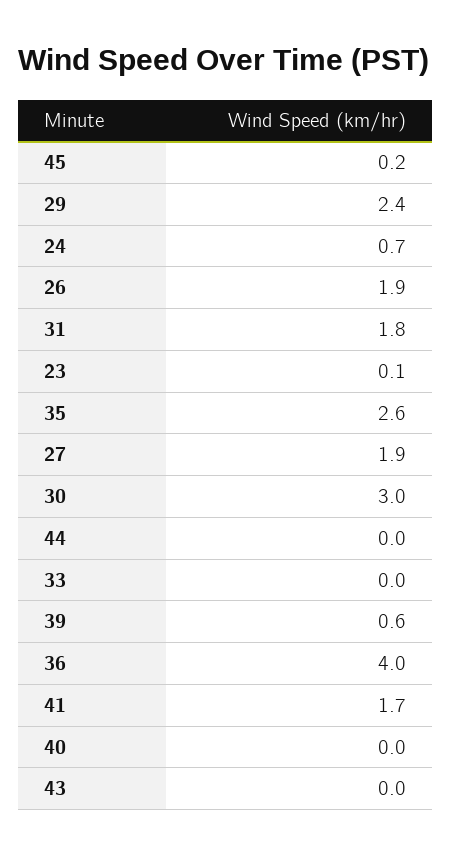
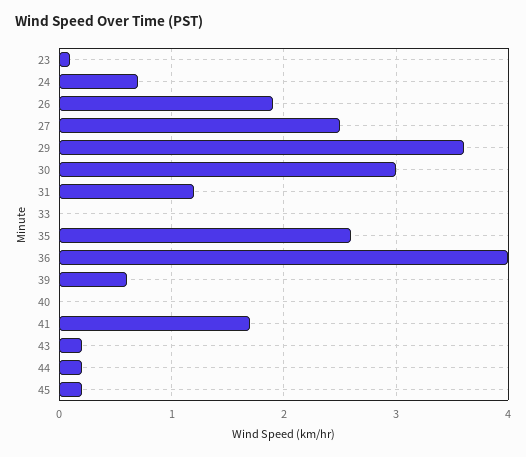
  {
    "45": 0.2,
-   "29": 2.4,
+   "29": 3.6,
    "24": 0.7,
    "26": 1.9,
-   "31": 1.8,
+   "31": 1.2,
    "23": 0.1,
    "35": 2.6,
-   "27": 1.9,
+   "27": 2.5,
    "30": 3,
-   "44": 0,
+   "44": 0.2,
    "33": 0,
    "39": 0.6,
    "36": 4,
    "41": 1.7,
    "40": 0,
-   "43": 0
+   "43": 0.2
  }

